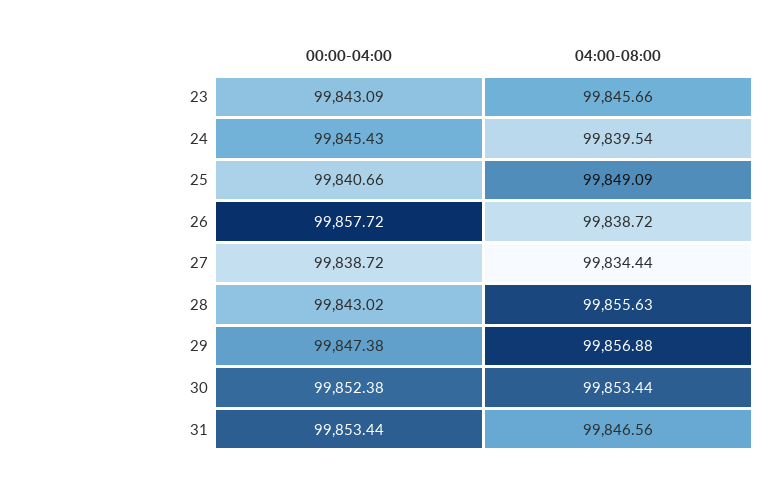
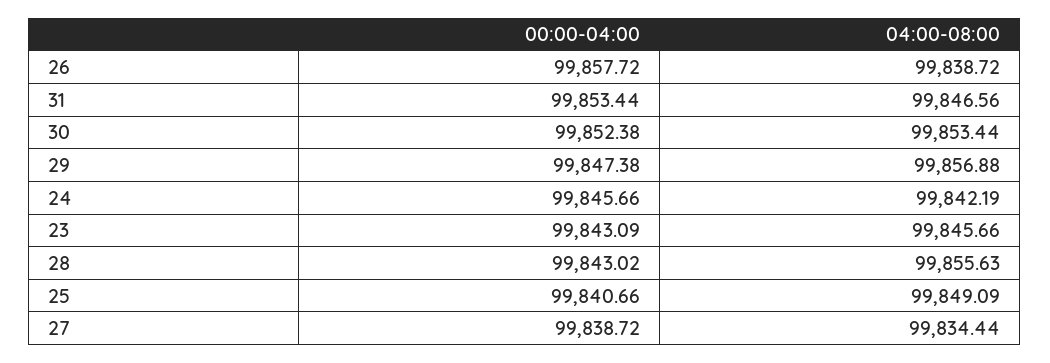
  {
    "00:00-04:00": {
      "23": 99843.09,
-     "24": 99845.43,
+     "24": 99845.66,
      "25": 99840.66,
      "26": 99857.72,
      "27": 99838.72,
      "28": 99843.02,
      "29": 99847.38,
      "30": 99852.38,
      "31": 99853.44
    },
    "04:00-08:00": {
      "23": 99845.66,
-     "24": 99839.54,
+     "24": 99842.19,
      "25": 99849.09,
      "26": 99838.72,
      "27": 99834.44,
      "28": 99855.63,
      "29": 99856.88,
      "30": 99853.44,
      "31": 99846.56
    }
  }

